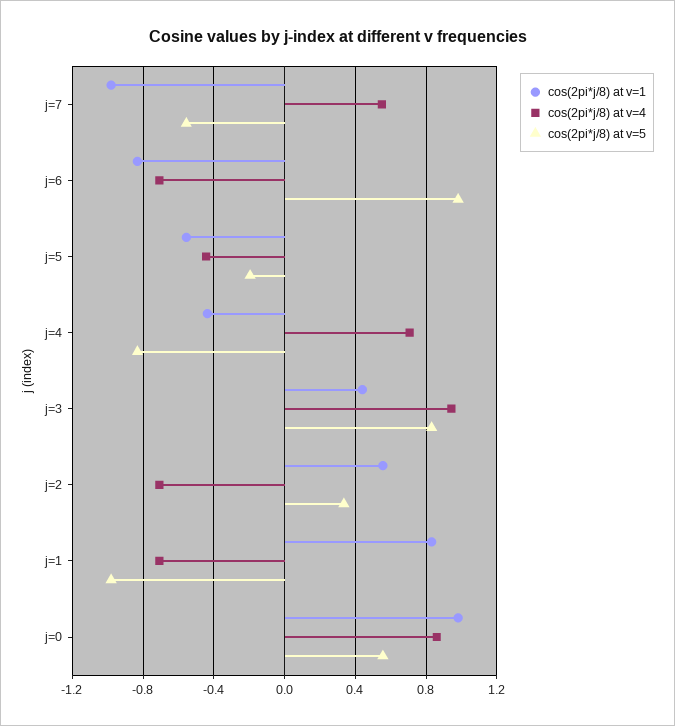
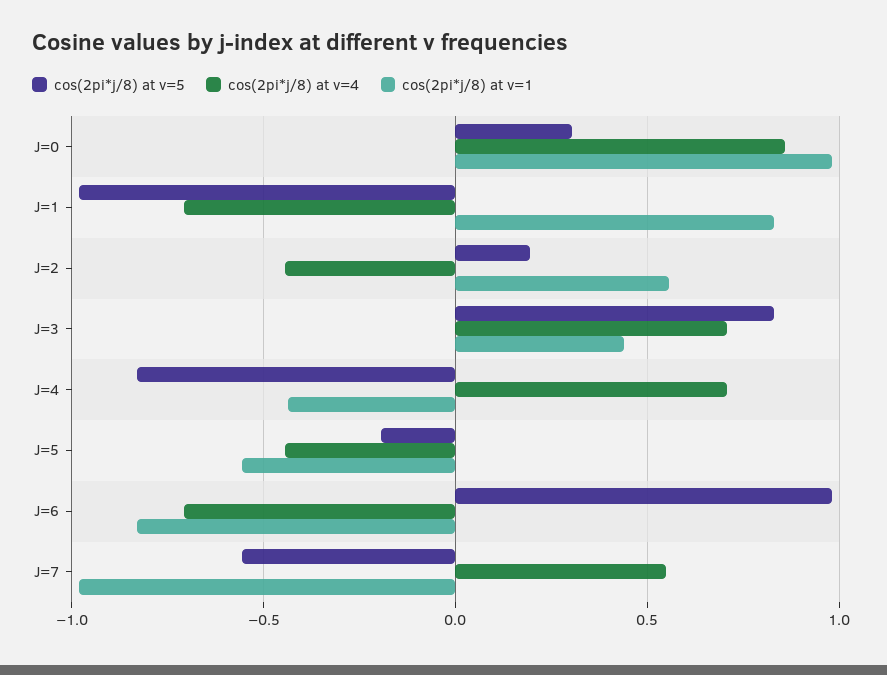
  {
    "cos(2pi*j/8) at v=1": {
      "j=7": -1,
      "j=6": -0.85,
      "j=5": -0.55,
      "j=4": -0.45,
      "j=3": 0.45,
      "j=2": 0.55,
      "j=1": 0.85,
      "j=0": 1
    },
    "cos(2pi*j/8) at v=4": {
      "j=7": 0.55,
      "j=6": -0.7,
      "j=5": -0.45,
      "j=4": 0.7,
-     "j=3": 0.95,
+     "j=3": 0.7,
-     "j=2": -0.7,
+     "j=2": -0.45,
      "j=1": -0.7,
      "j=0": 0.85
    },
    "cos(2pi*j/8) at v=5": {
      "j=7": -0.55,
      "j=6": 1,
      "j=5": -0.2,
      "j=4": -0.85,
      "j=3": 0.85,
-     "j=2": 0.35,
+     "j=2": 0.2,
      "j=1": -1,
-     "j=0": 0.55
+     "j=0": 0.3
    }
  }

